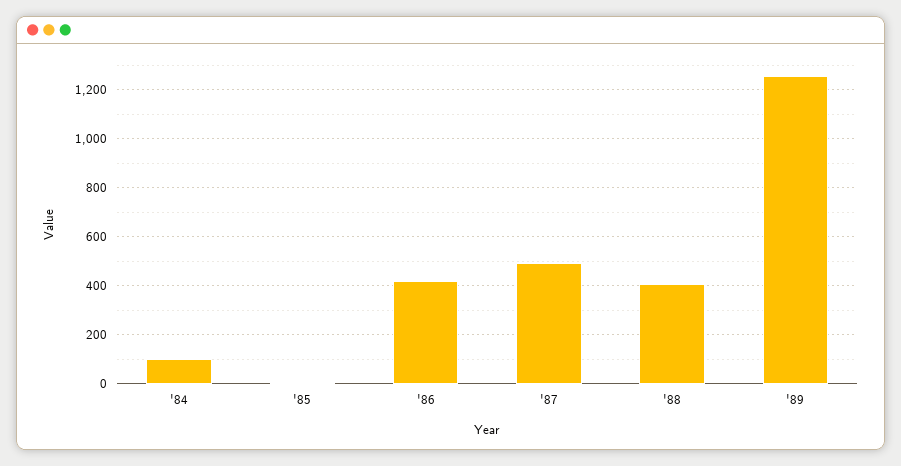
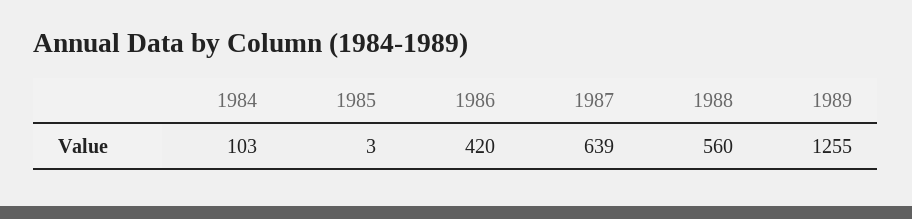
  {
    "'84": 103,
    "'85": 3,
    "'86": 420,
-   "'87": 500,
+   "'87": 639,
-   "'88": 400,
+   "'88": 560,
    "'89": 1255
  }

